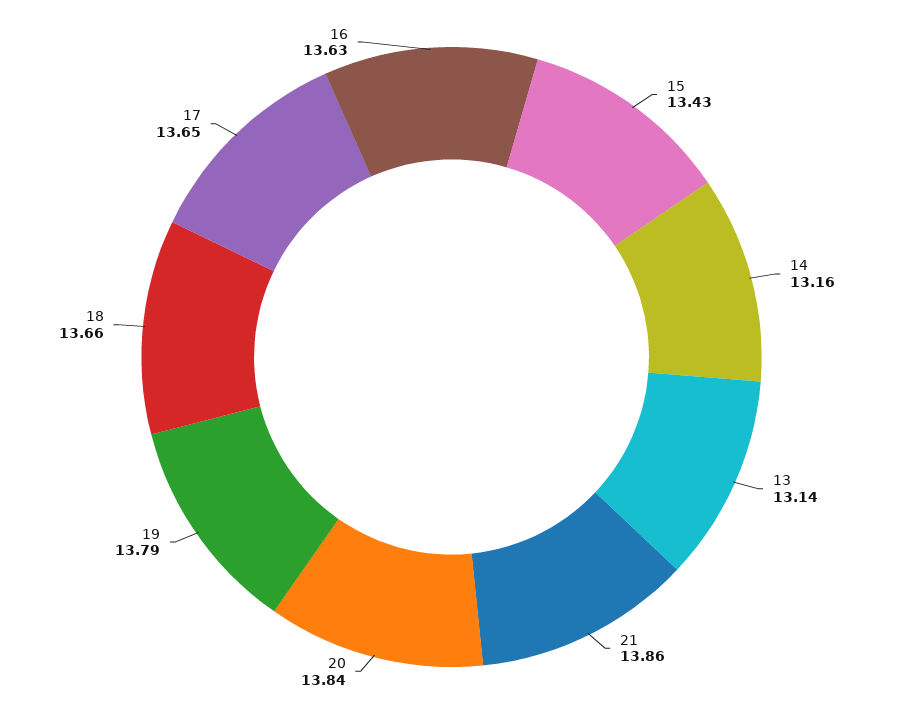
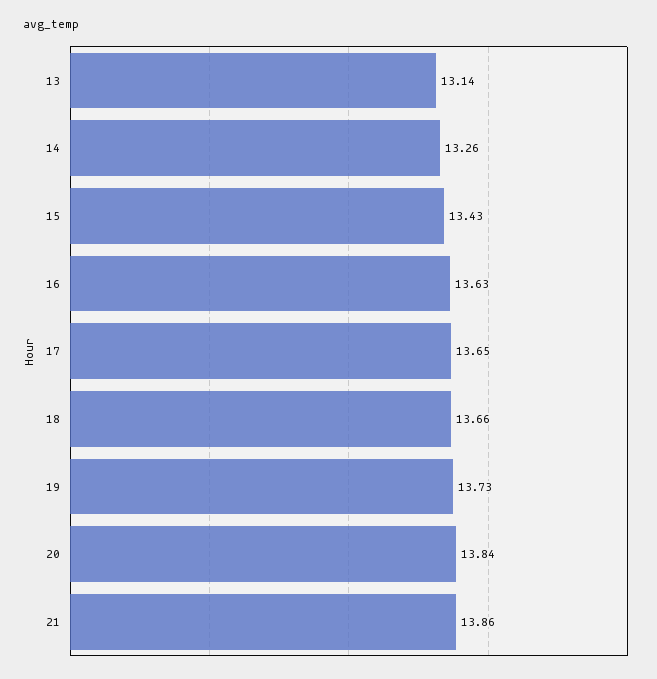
  {
    "15": 13.43,
-   "14": 13.16,
+   "14": 13.26,
    "13": 13.14,
    "21": 13.86,
    "20": 13.84,
-   "19": 13.79,
+   "19": 13.73,
    "18": 13.66,
    "17": 13.65,
    "16": 13.63
  }

